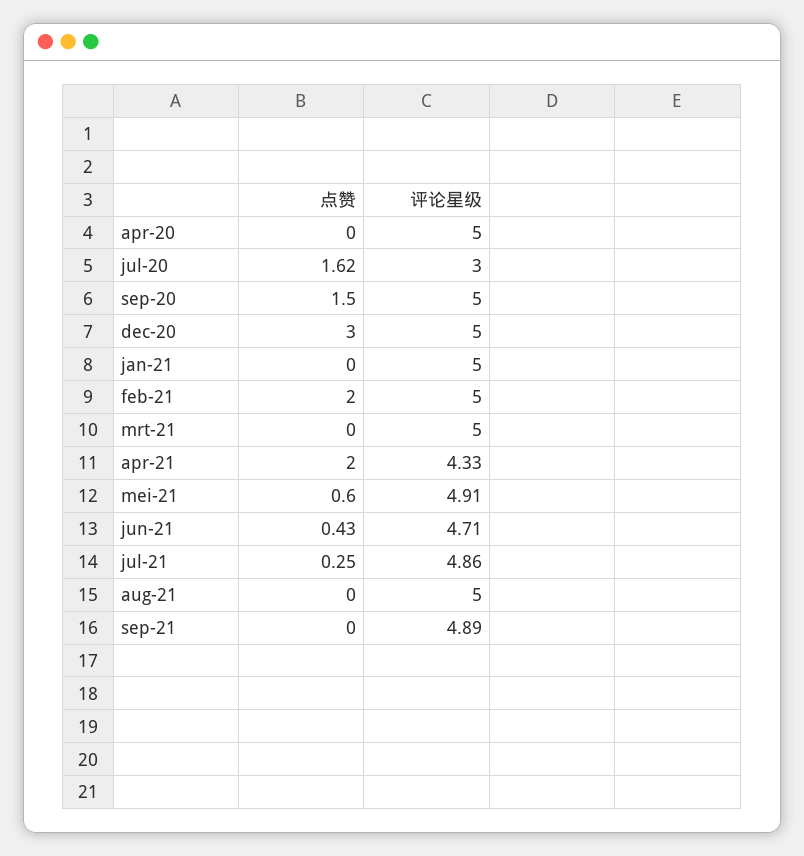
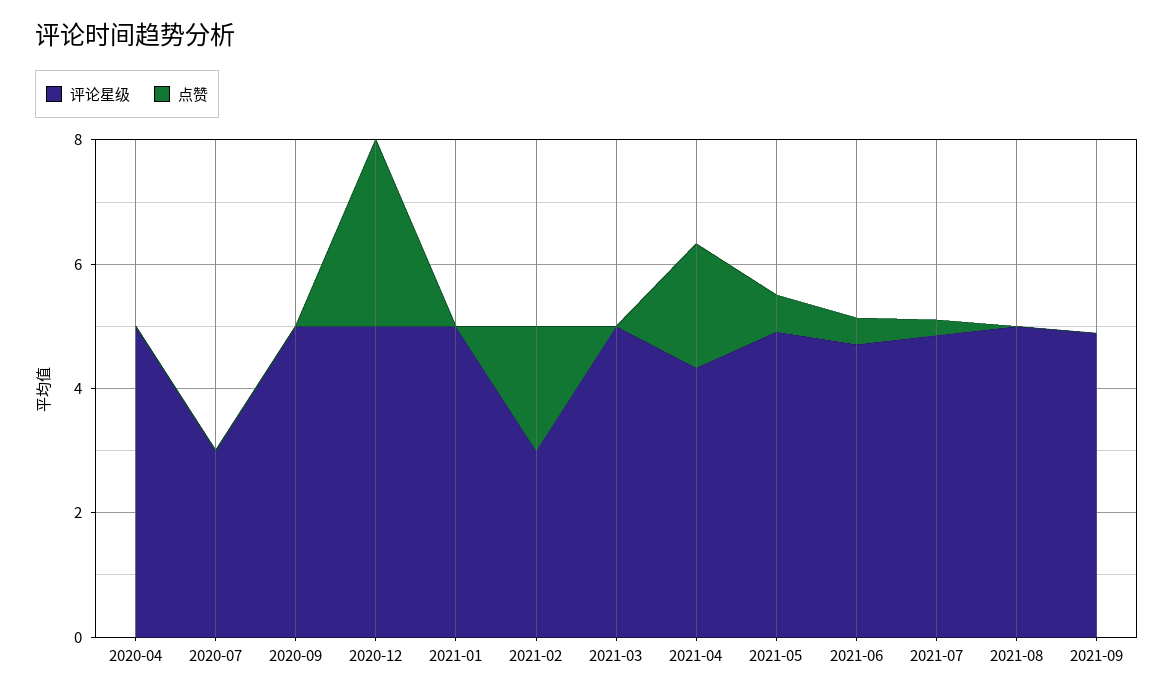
  {
    "点赞": {
      "apr-20": 0,
-     "jul-20": 1.62,
+     "jul-20": 0,
-     "sep-20": 1.5,
+     "sep-20": 0,
      "dec-20": 3,
      "jan-21": 0,
      "feb-21": 2,
      "mrt-21": 0,
      "apr-21": 2,
      "mei-21": 0.6,
      "jun-21": 0.43,
      "jul-21": 0.25,
      "aug-21": 0,
      "sep-21": 0
    },
    "评论星级": {
      "apr-20": 5,
      "jul-20": 3,
      "sep-20": 5,
      "dec-20": 5,
      "jan-21": 5,
-     "feb-21": 5,
+     "feb-21": 3,
      "mrt-21": 5,
      "apr-21": 4.33,
      "mei-21": 4.91,
      "jun-21": 4.71,
      "jul-21": 4.86,
      "aug-21": 5,
      "sep-21": 4.89
    }
  }

